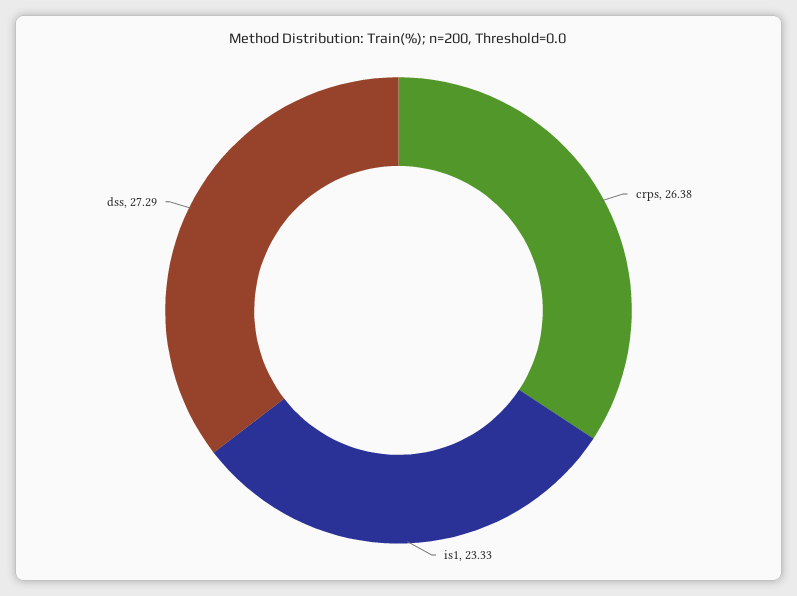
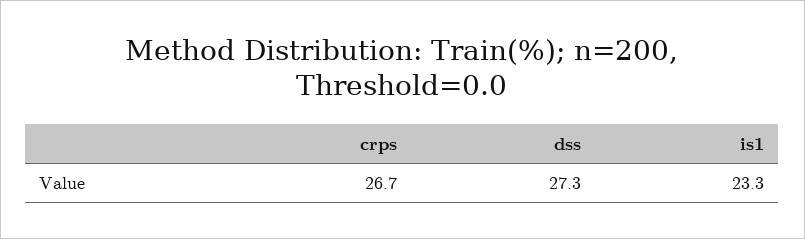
  {
-   "crps": 26.38,
+   "crps": 26.7,
    "is1": 23.33,
    "dss": 27.29
  }

